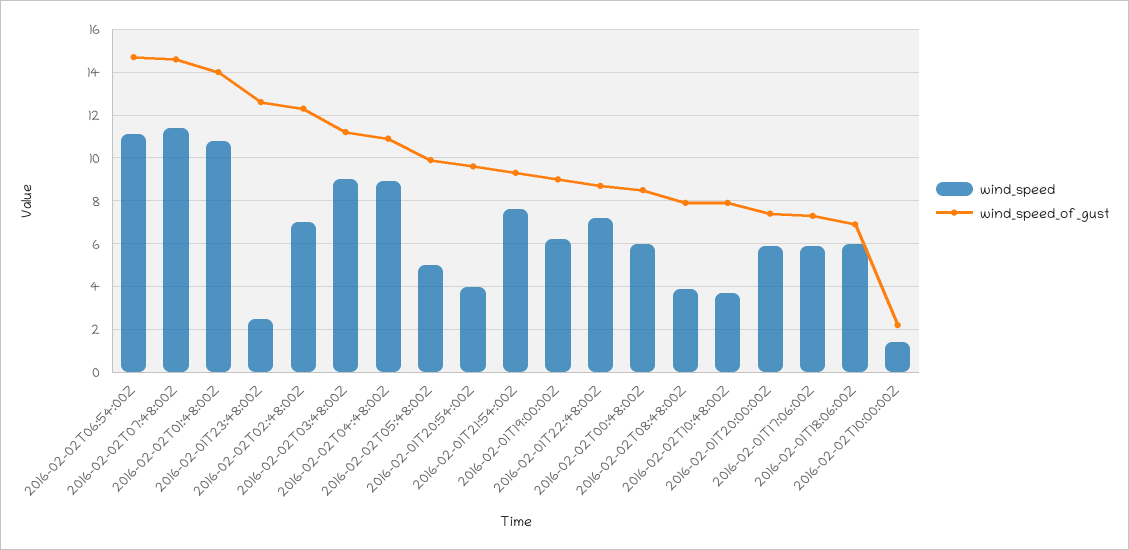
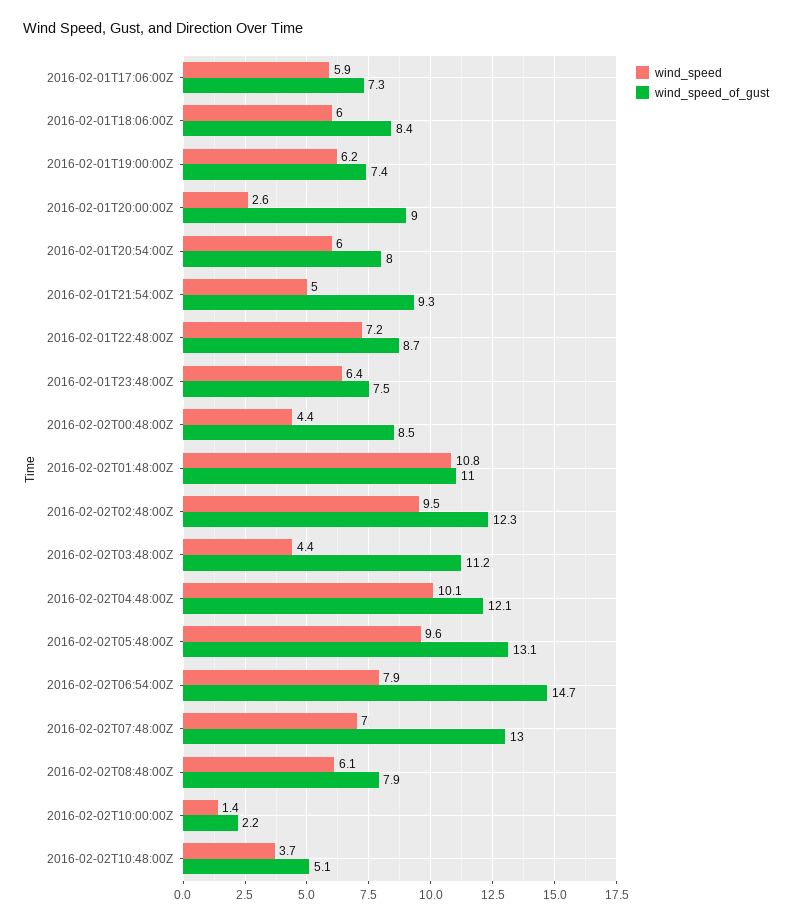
  {
    "wind_speed": {
-     "2016-02-02T06:54:00Z": 11,
+     "2016-02-02T06:54:00Z": 7.9,
-     "2016-02-02T07:48:00Z": 11.5,
+     "2016-02-02T07:48:00Z": 7,
      "2016-02-02T01:48:00Z": 10.8,
-     "2016-02-01T23:48:00Z": 2.5,
+     "2016-02-01T23:48:00Z": 6.4,
-     "2016-02-02T02:48:00Z": 7,
+     "2016-02-02T02:48:00Z": 9.5,
-     "2016-02-02T03:48:00Z": 9,
+     "2016-02-02T03:48:00Z": 4.4,
-     "2016-02-02T04:48:00Z": 9,
+     "2016-02-02T04:48:00Z": 10.1,
-     "2016-02-02T05:48:00Z": 5,
+     "2016-02-02T05:48:00Z": 9.6,
-     "2016-02-01T20:54:00Z": 4,
+     "2016-02-01T20:54:00Z": 6,
-     "2016-02-01T21:54:00Z": 7.5,
+     "2016-02-01T21:54:00Z": 5,
      "2016-02-01T19:00:00Z": 6.2,
      "2016-02-01T22:48:00Z": 7.2,
-     "2016-02-02T00:48:00Z": 6,
+     "2016-02-02T00:48:00Z": 4.4,
-     "2016-02-02T08:48:00Z": 4,
+     "2016-02-02T08:48:00Z": 6.1,
      "2016-02-02T10:48:00Z": 3.7,
-     "2016-02-01T20:00:00Z": 6,
+     "2016-02-01T20:00:00Z": 2.6,
      "2016-02-01T17:06:00Z": 5.9,
      "2016-02-01T18:06:00Z": 6,
      "2016-02-02T10:00:00Z": 1.4
    },
    "wind_speed_of_gust": {
      "2016-02-02T06:54:00Z": 14.7,
-     "2016-02-02T07:48:00Z": 14.5,
+     "2016-02-02T07:48:00Z": 13,
-     "2016-02-02T01:48:00Z": 14,
+     "2016-02-02T01:48:00Z": 11,
-     "2016-02-01T23:48:00Z": 12.5,
+     "2016-02-01T23:48:00Z": 7.5,
      "2016-02-02T02:48:00Z": 12.3,
      "2016-02-02T03:48:00Z": 11.2,
-     "2016-02-02T04:48:00Z": 11,
+     "2016-02-02T04:48:00Z": 12.1,
-     "2016-02-02T05:48:00Z": 10,
+     "2016-02-02T05:48:00Z": 13.1,
-     "2016-02-01T20:54:00Z": 9.5,
+     "2016-02-01T20:54:00Z": 8,
      "2016-02-01T21:54:00Z": 9.3,
-     "2016-02-01T19:00:00Z": 9,
+     "2016-02-01T19:00:00Z": 7.4,
      "2016-02-01T22:48:00Z": 8.7,
      "2016-02-02T00:48:00Z": 8.5,
      "2016-02-02T08:48:00Z": 7.9,
-     "2016-02-02T10:48:00Z": 8,
+     "2016-02-02T10:48:00Z": 5.1,
-     "2016-02-01T20:00:00Z": 7.5,
+     "2016-02-01T20:00:00Z": 9,
      "2016-02-01T17:06:00Z": 7.3,
-     "2016-02-01T18:06:00Z": 7,
+     "2016-02-01T18:06:00Z": 8.4,
      "2016-02-02T10:00:00Z": 2.2
    }
  }

